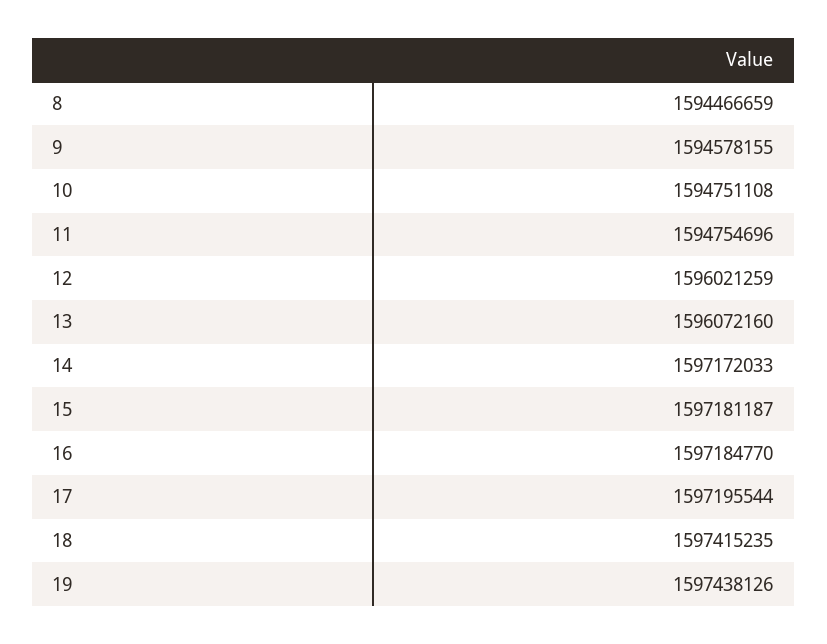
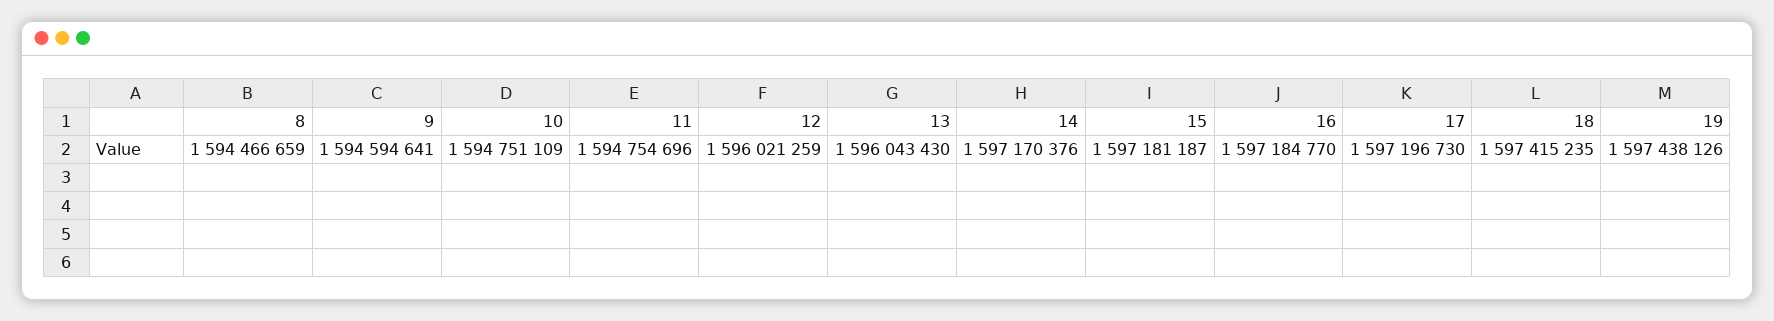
  {
    "8": 1594466659,
-   "9": 1594578155,
+   "9": 1594594641,
-   "10": 1594751108,
+   "10": 1594751109,
    "11": 1594754696,
    "12": 1596021259,
-   "13": 1596072160,
+   "13": 1596043430,
-   "14": 1597172033,
+   "14": 1597170376,
    "15": 1597181187,
    "16": 1597184770,
-   "17": 1597195544,
+   "17": 1597196730,
    "18": 1597415235,
    "19": 1597438126
  }

